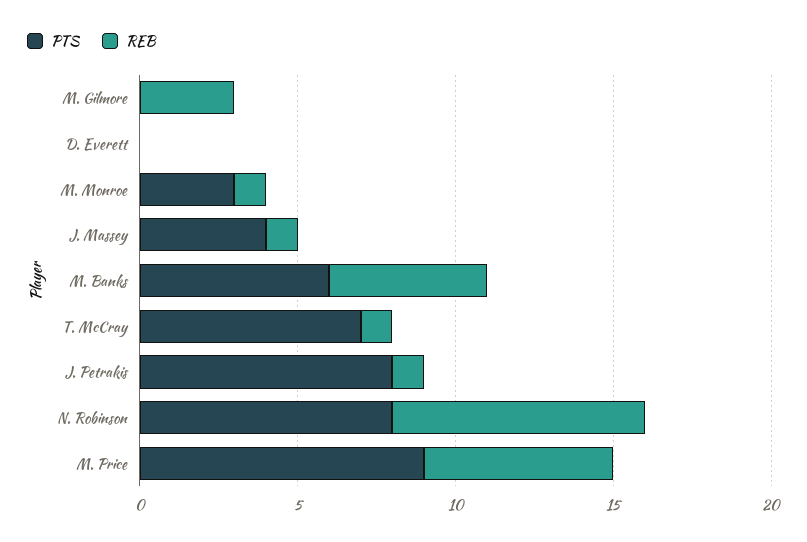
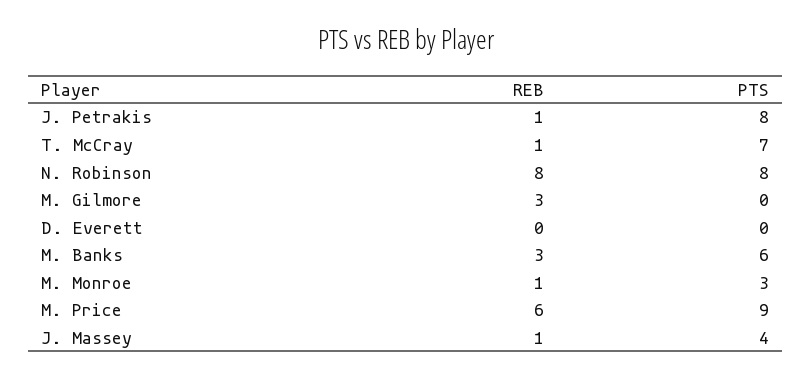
  {
    "PTS": {
      "M. Gilmore": 0,
      "D. Everett": 0,
      "M. Monroe": 3,
      "J. Massey": 4,
      "M. Banks": 6,
      "T. McCray": 7,
      "J. Petrakis": 8,
      "N. Robinson": 8,
      "M. Price": 9
    },
    "REB": {
      "M. Gilmore": 3,
      "D. Everett": 0,
      "M. Monroe": 1,
      "J. Massey": 1,
-     "M. Banks": 5,
+     "M. Banks": 3,
      "T. McCray": 1,
      "J. Petrakis": 1,
      "N. Robinson": 8,
      "M. Price": 6
    }
  }

